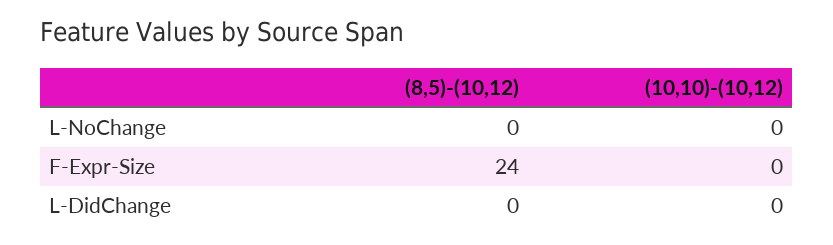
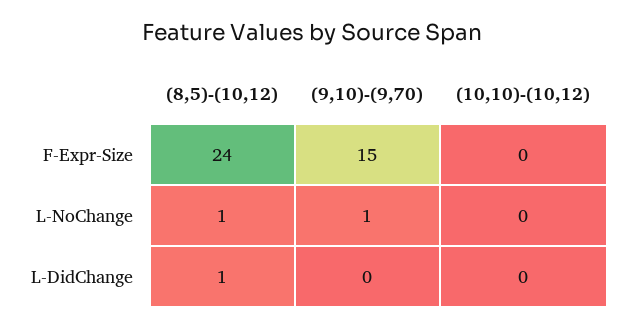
  {
    "(8,5)-(10,12)": {
-     "L-NoChange": 0,
+     "L-NoChange": 1,
      "F-Expr-Size": 24,
-     "L-DidChange": 0
+     "L-DidChange": 1
    },
    "(10,10)-(10,12)": {
      "L-NoChange": 0,
      "F-Expr-Size": 0,
      "L-DidChange": 0
-   }
+   },
+   "(9,10)-(9,70)": {
+     "F-Expr-Size": 15,
+     "L-NoChange": 1,
+     "L-DidChange": 0
+   }
  }

